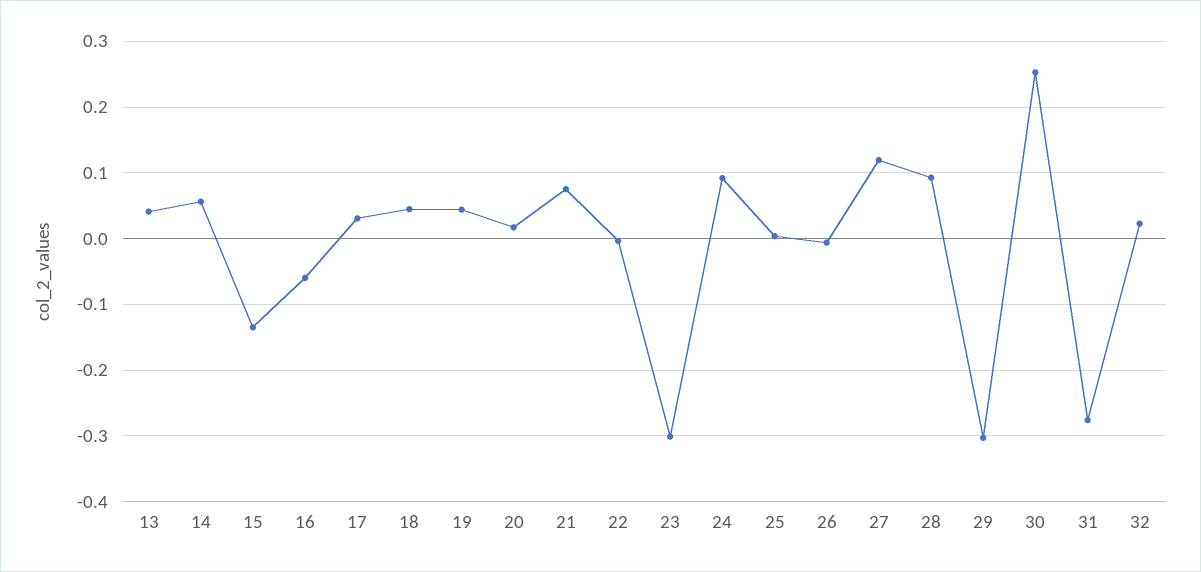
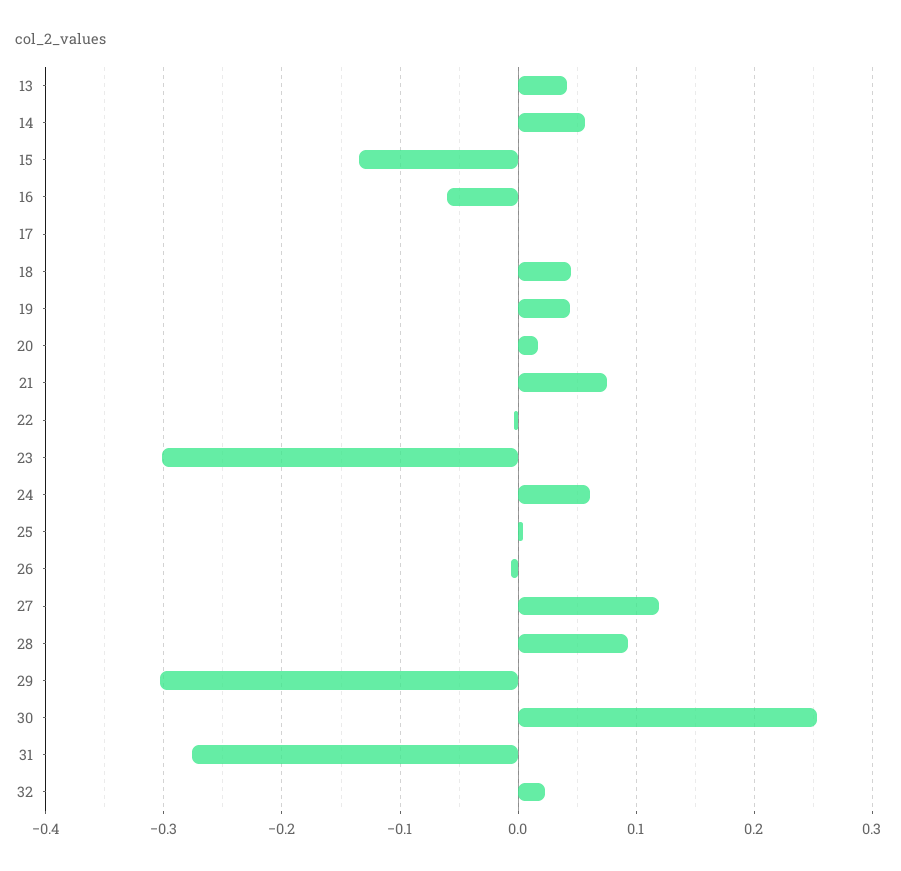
  {
    "13": 0.04,
    "14": 0.06,
    "15": -0.14,
    "16": -0.06,
-   "17": 0.03,
+   "17": 0,
    "18": 0.04,
    "19": 0.04,
    "20": 0.02,
    "21": 0.08,
    "22": 0,
    "23": -0.3,
-   "24": 0.09,
+   "24": 0.06,
    "25": 0,
    "26": -0.01,
    "27": 0.12,
    "28": 0.09,
    "29": -0.3,
    "30": 0.25,
    "31": -0.28,
    "32": 0.02
  }

